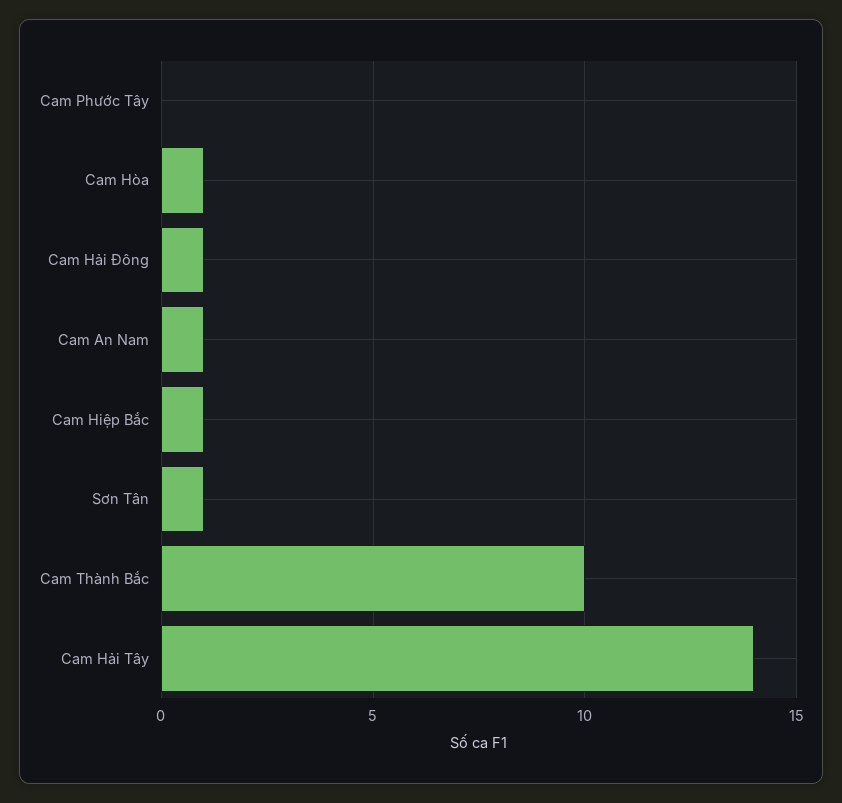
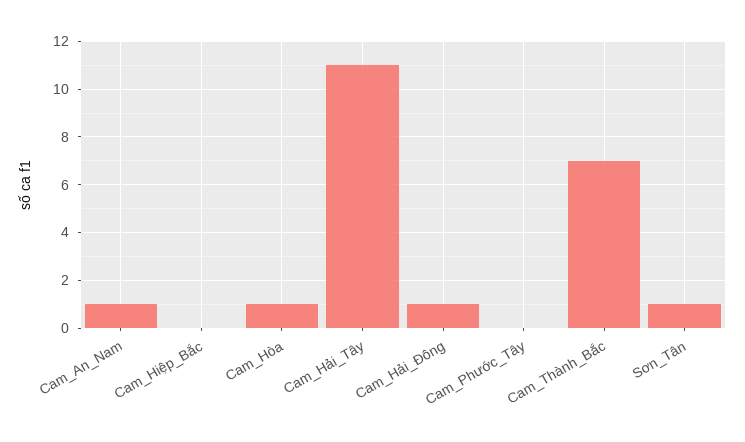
  {
    "Cam Phước Tây": 0,
    "Cam Hòa": 1,
    "Cam Hải Đông": 1,
    "Cam An Nam": 1,
-   "Cam Hiệp Bắc": 1,
+   "Cam Hiệp Bắc": 0,
    "Sơn Tân": 1,
-   "Cam Thành Bắc": 10,
+   "Cam Thành Bắc": 7,
-   "Cam Hải Tây": 14
+   "Cam Hải Tây": 11
  }

